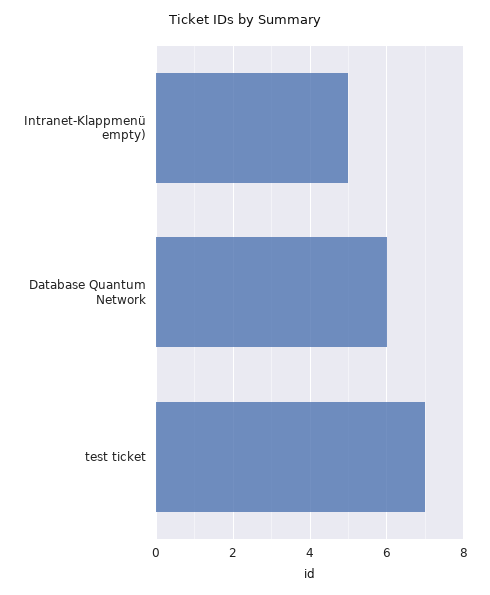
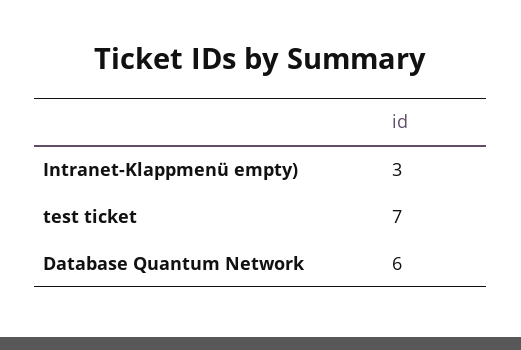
  {
-   "Intranet-Klappmenü empty)": 5,
+   "Intranet-Klappmenü empty)": 3,
    "Database Quantum Network": 6,
    "test ticket": 7
  }

